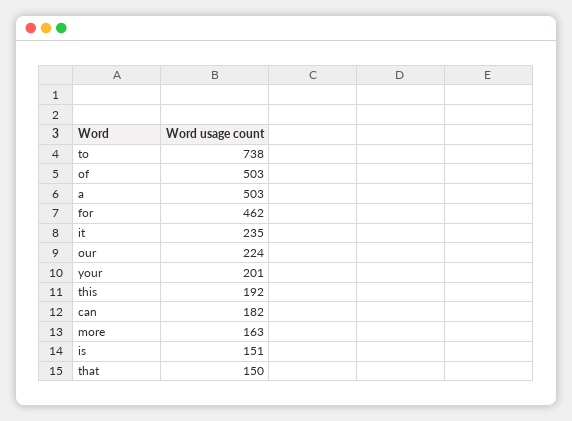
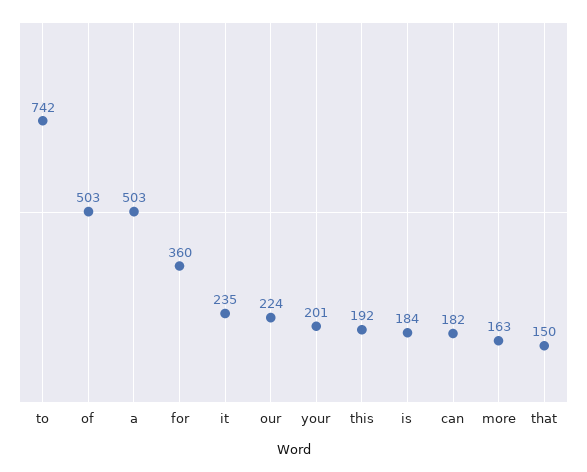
  {
-   "to": 738,
+   "to": 742,
    "of": 503,
    "a": 503,
-   "for": 462,
+   "for": 360,
    "it": 235,
    "our": 224,
    "your": 201,
    "this": 192,
    "can": 182,
    "more": 163,
-   "is": 151,
+   "is": 184,
    "that": 150
  }

